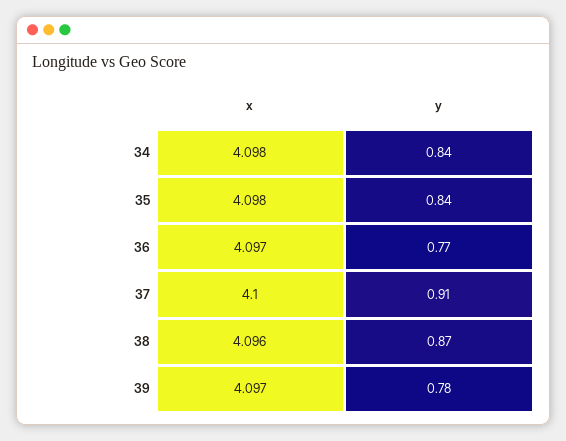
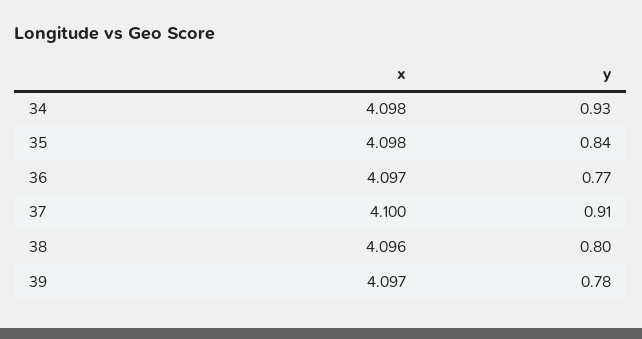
  {
    "x": {
      "34": 4.098,
      "35": 4.098,
      "36": 4.097,
      "37": 4.1,
      "38": 4.096,
      "39": 4.097
    },
    "y": {
-     "34": 0.84,
+     "34": 0.93,
      "35": 0.84,
      "36": 0.77,
      "37": 0.91,
-     "38": 0.87,
+     "38": 0.8,
      "39": 0.78
    }
  }

